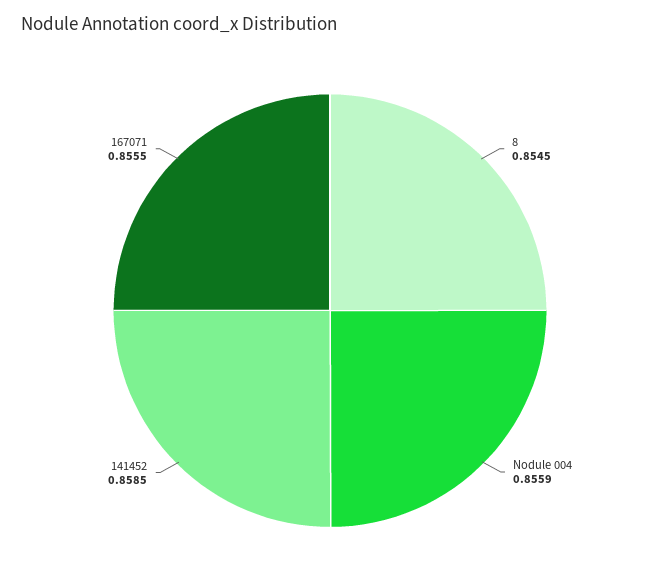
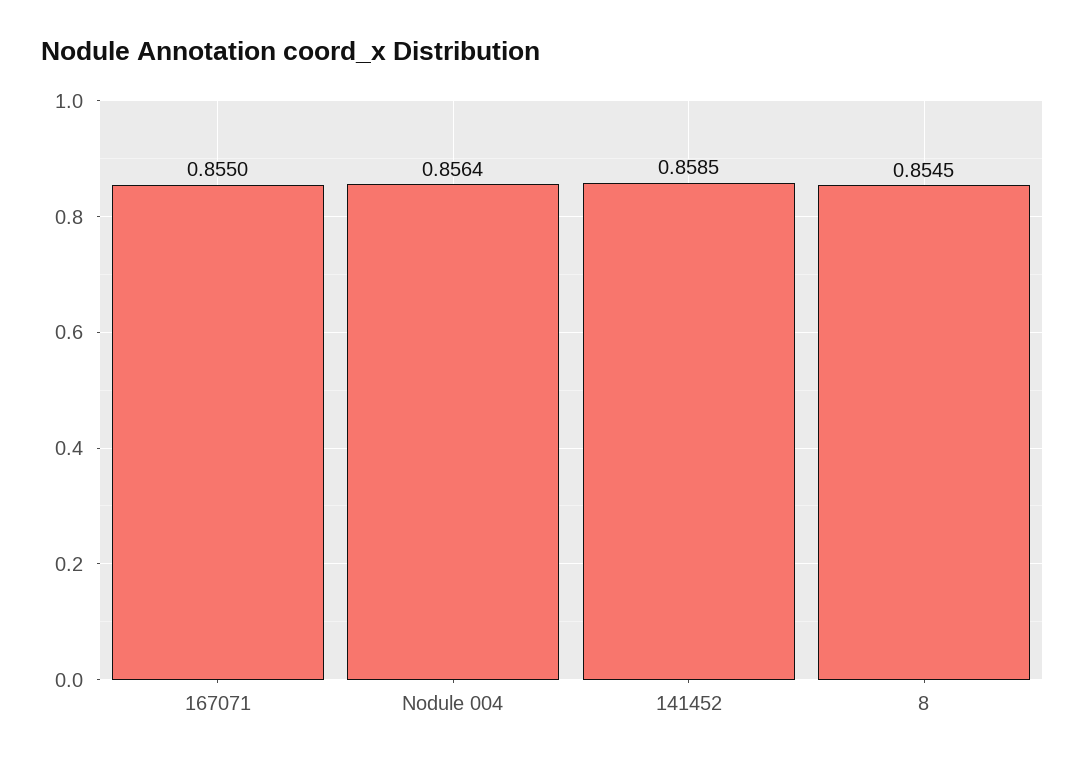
  {
    "8": 0.8545,
-   "Nodule 004": 0.8559,
+   "Nodule 004": 0.8564,
    "141452": 0.8585,
-   "167071": 0.8555
+   "167071": 0.855
  }

